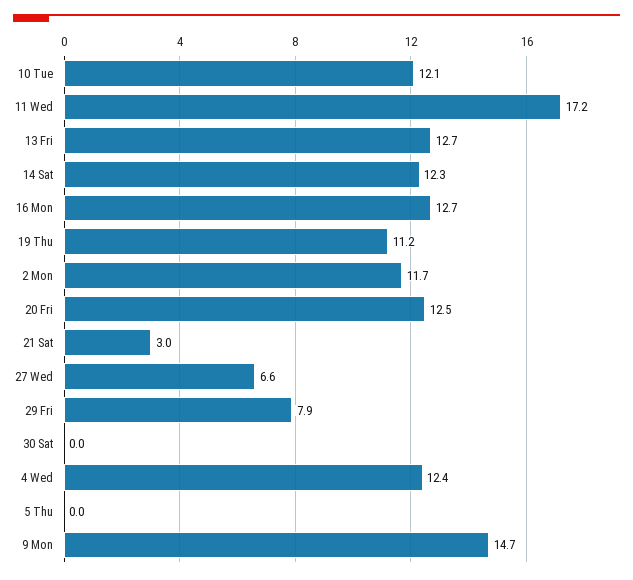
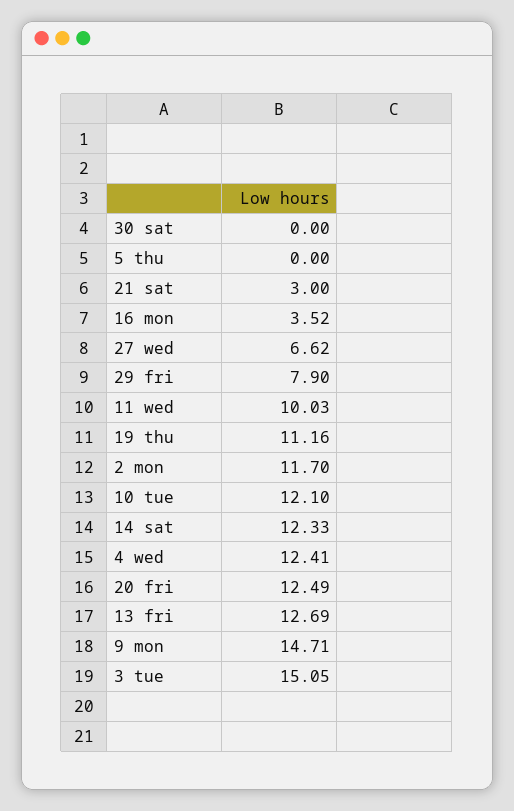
  {
    "10 Tue": 12.1,
-   "11 Wed": 17.2,
+   "11 Wed": 10.03,
    "13 Fri": 12.69,
    "14 Sat": 12.33,
-   "16 Mon": 12.7,
+   "16 Mon": 3.52,
    "19 Thu": 11.16,
    "2 Mon": 11.7,
    "20 Fri": 12.49,
    "21 Sat": 3,
    "27 Wed": 6.62,
    "29 Fri": 7.9,
    "30 Sat": 0,
    "4 Wed": 12.41,
    "5 Thu": 0,
-   "9 Mon": 14.71
+   "9 Mon": 14.71,
+   "3 tue": 15.05
  }

